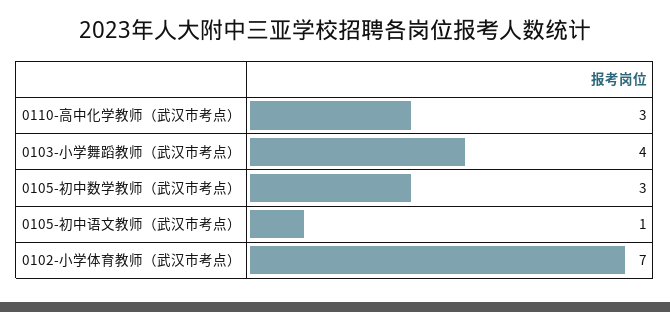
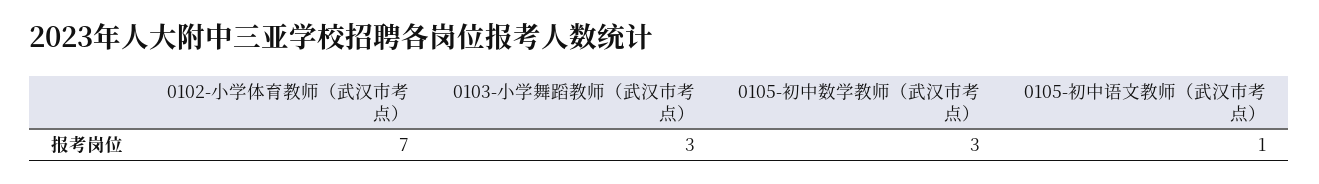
  {
-   "0110-高中化学教师（武汉市考点）": 3,
-   "0103-小学舞蹈教师（武汉市考点）": 4,
+   "0103-小学舞蹈教师（武汉市考点）": 3,
    "0105-初中数学教师（武汉市考点）": 3,
    "0105-初中语文教师（武汉市考点）": 1,
    "0102-小学体育教师（武汉市考点）": 7
  }

